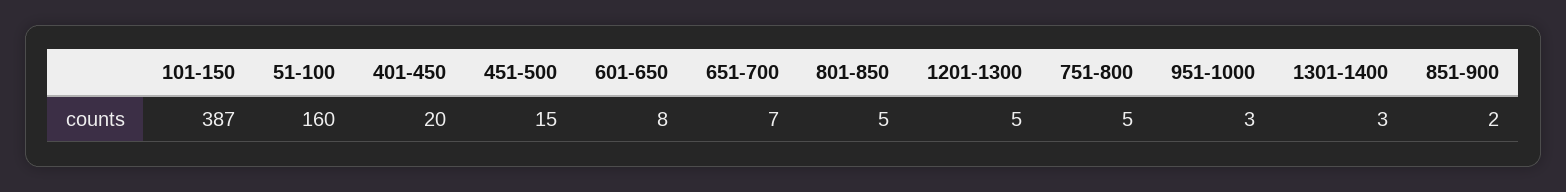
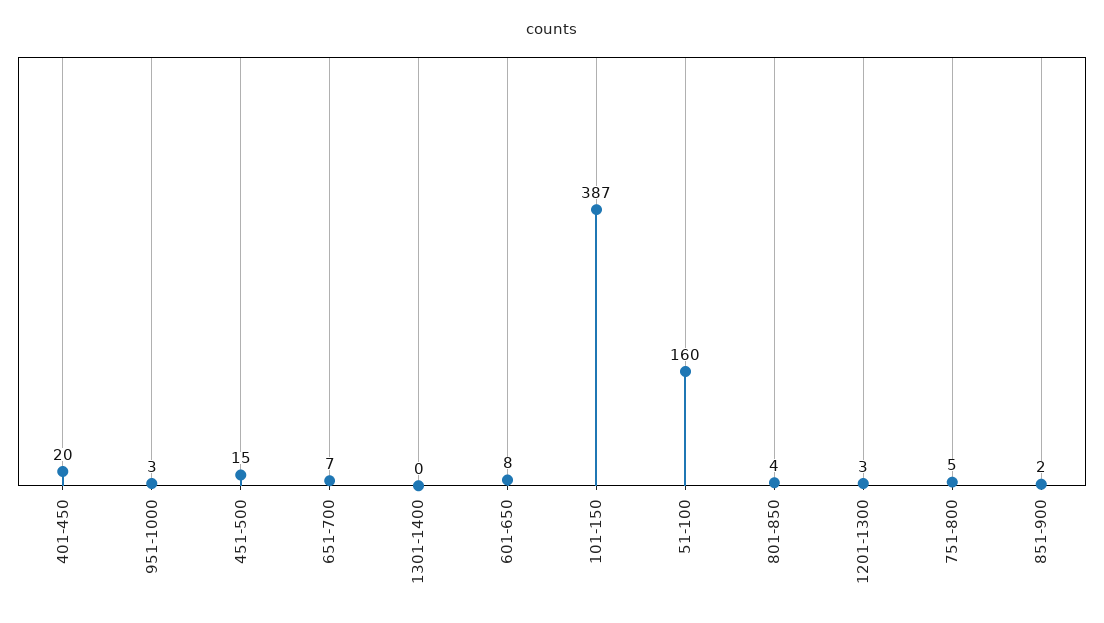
  {
    "101-150": 387,
    "51-100": 160,
    "401-450": 20,
    "451-500": 15,
    "601-650": 8,
    "651-700": 7,
-   "801-850": 5,
+   "801-850": 4,
-   "1201-1300": 5,
+   "1201-1300": 3,
    "751-800": 5,
    "951-1000": 3,
-   "1301-1400": 3,
+   "1301-1400": 0,
    "851-900": 2
  }

